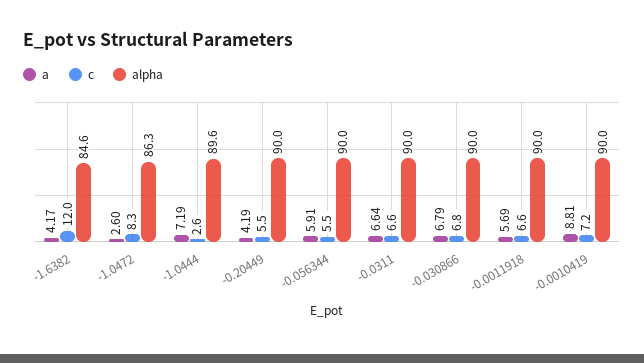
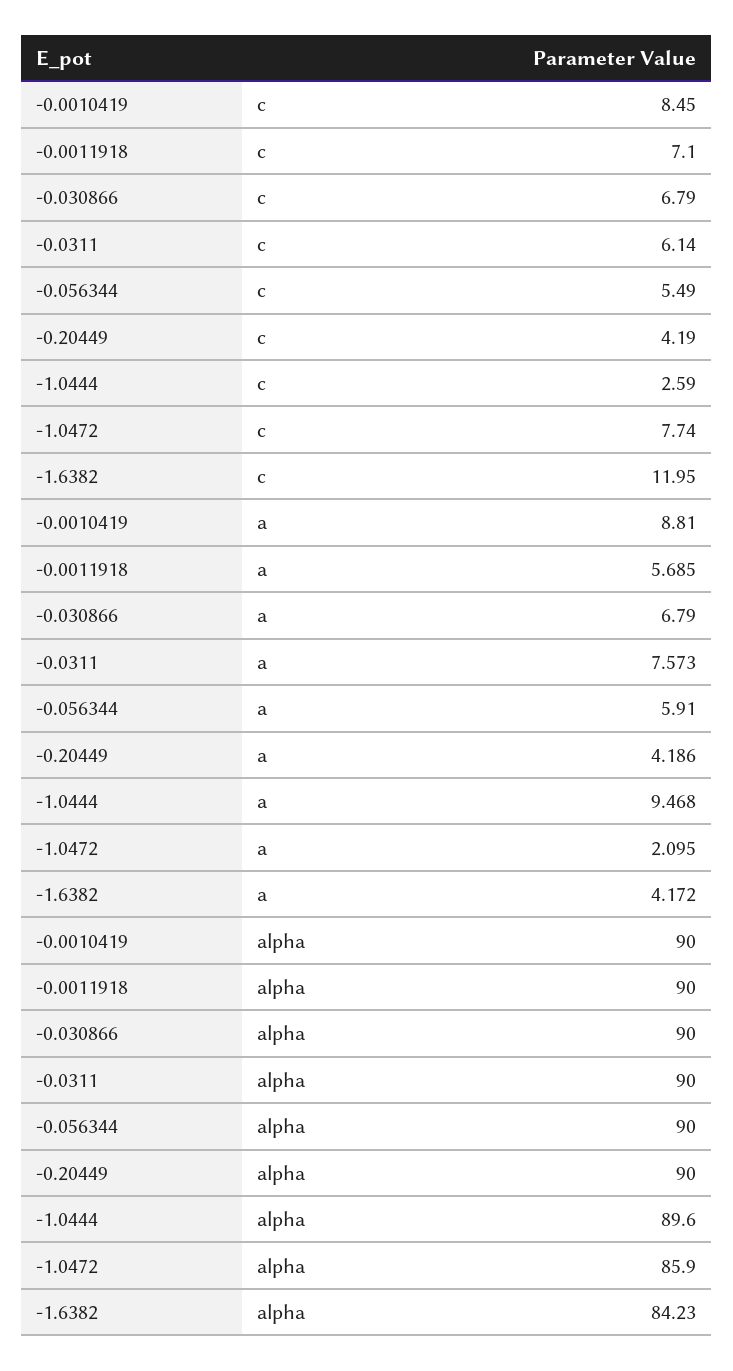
  {
    "a": {
      "-1.6382": 4.172,
-     "-1.0472": 2.6,
+     "-1.0472": 2.095,
-     "-1.0444": 7.19,
+     "-1.0444": 9.468,
      "-0.20449": 4.186,
      "-0.056344": 5.91,
-     "-0.0311": 6.64,
+     "-0.0311": 7.573,
      "-0.030866": 6.79,
      "-0.0011918": 5.685,
      "-0.0010419": 8.81
    },
    "c": {
      "-1.6382": 11.95,
-     "-1.0472": 8.3,
+     "-1.0472": 7.74,
      "-1.0444": 2.59,
-     "-0.20449": 5.5,
+     "-0.20449": 4.19,
      "-0.056344": 5.49,
-     "-0.0311": 6.6,
+     "-0.0311": 6.14,
      "-0.030866": 6.79,
-     "-0.0011918": 6.6,
+     "-0.0011918": 7.1,
-     "-0.0010419": 7.2
+     "-0.0010419": 8.45
    },
    "alpha": {
-     "-1.6382": 84.6,
+     "-1.6382": 84.23,
-     "-1.0472": 86.3,
+     "-1.0472": 85.9,
      "-1.0444": 89.6,
      "-0.20449": 90,
      "-0.056344": 90,
      "-0.0311": 90,
      "-0.030866": 90,
      "-0.0011918": 90,
      "-0.0010419": 90
    }
  }

